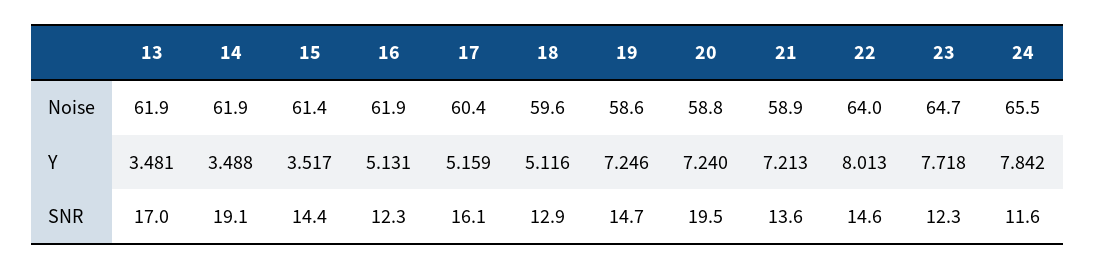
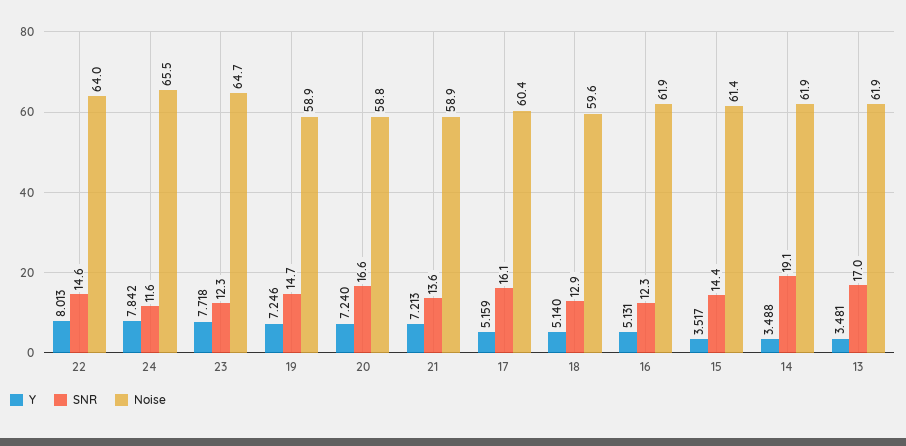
  {
    "Noise": {
      "13": 61.9,
      "14": 61.9,
      "15": 61.4,
      "16": 61.9,
      "17": 60.4,
      "18": 59.6,
-     "19": 58.6,
+     "19": 58.9,
      "20": 58.8,
      "21": 58.9,
      "22": 64,
      "23": 64.7,
      "24": 65.5
    },
    "Y": {
      "13": 3.481,
      "14": 3.488,
      "15": 3.517,
      "16": 5.131,
      "17": 5.159,
-     "18": 5.116,
+     "18": 5.14,
      "19": 7.246,
      "20": 7.24,
      "21": 7.213,
      "22": 8.013,
      "23": 7.718,
      "24": 7.842
    },
    "SNR": {
      "13": 17,
      "14": 19.1,
      "15": 14.4,
      "16": 12.3,
      "17": 16.1,
      "18": 12.9,
      "19": 14.7,
-     "20": 19.5,
+     "20": 16.6,
      "21": 13.6,
      "22": 14.6,
      "23": 12.3,
      "24": 11.6
    }
  }

